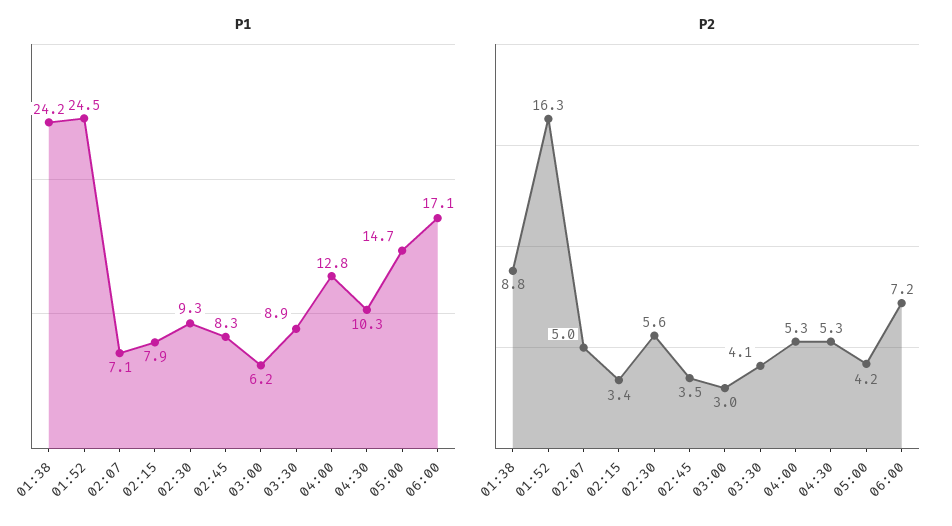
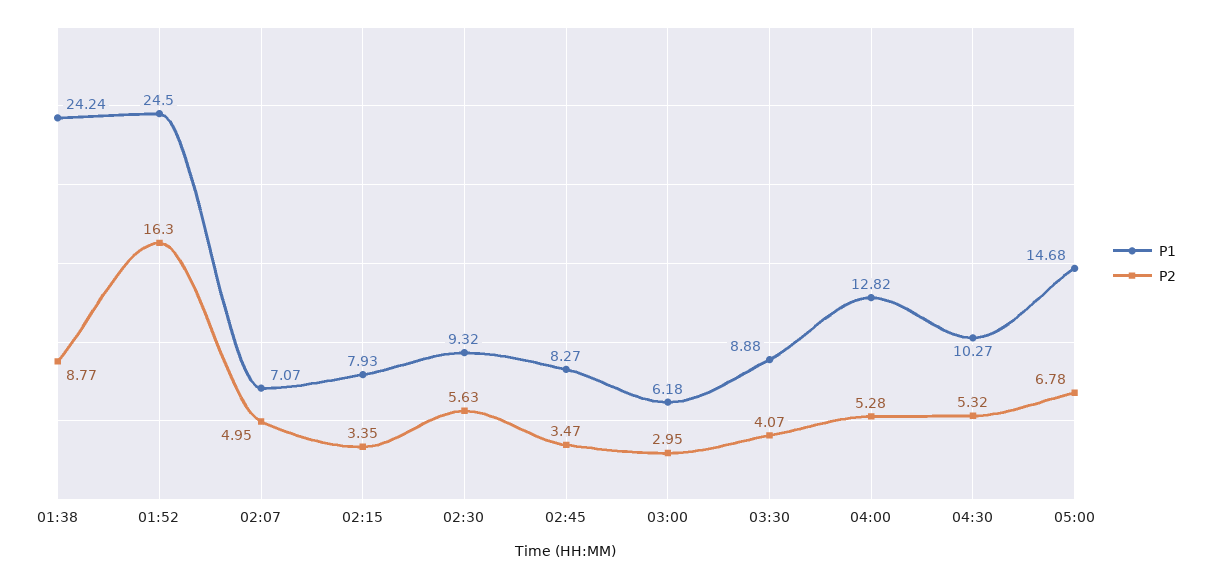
  {
    "P1": {
      "01:38": 24.24,
      "01:52": 24.5,
      "02:07": 7.07,
      "02:15": 7.93,
      "02:30": 9.32,
      "02:45": 8.27,
      "03:00": 6.18,
      "03:30": 8.88,
      "04:00": 12.82,
      "04:30": 10.27,
-     "05:00": 14.68,
+     "05:00": 14.68
-     "06:00": 17.1
    },
    "P2": {
      "01:38": 8.77,
      "01:52": 16.3,
      "02:07": 4.95,
      "02:15": 3.35,
      "02:30": 5.63,
      "02:45": 3.47,
      "03:00": 2.95,
      "03:30": 4.07,
      "04:00": 5.28,
      "04:30": 5.32,
-     "05:00": 4.2,
+     "05:00": 6.78
-     "06:00": 7.2
    }
  }

